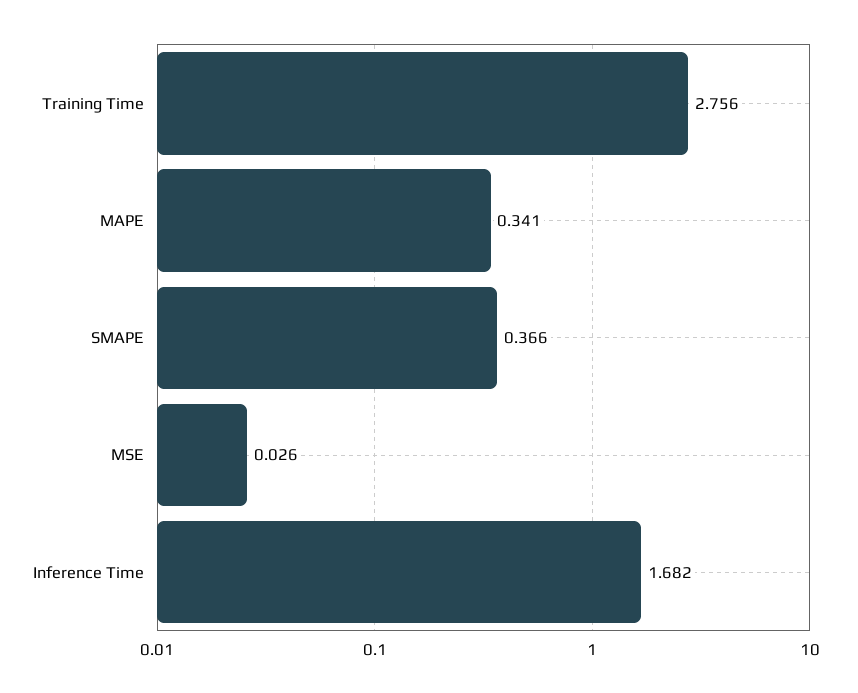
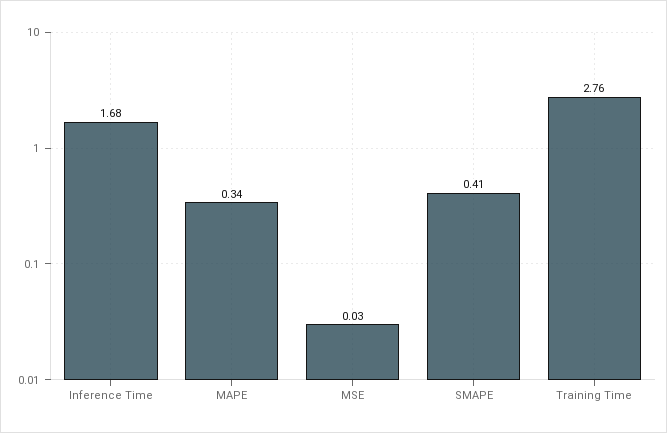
  {
    "Training Time": 2.756,
    "MAPE": 0.341,
-   "SMAPE": 0.366,
+   "SMAPE": 0.41,
    "MSE": 0.026,
    "Inference Time": 1.682
  }

